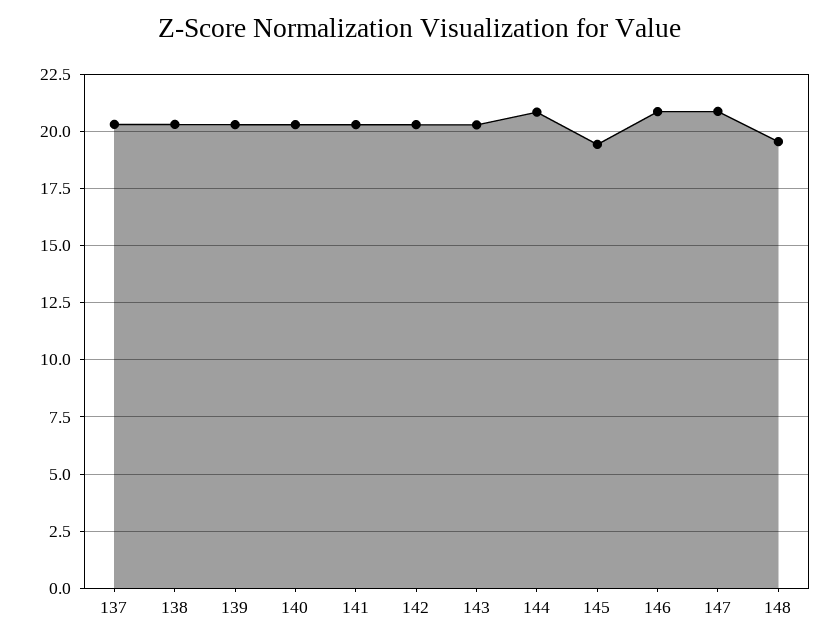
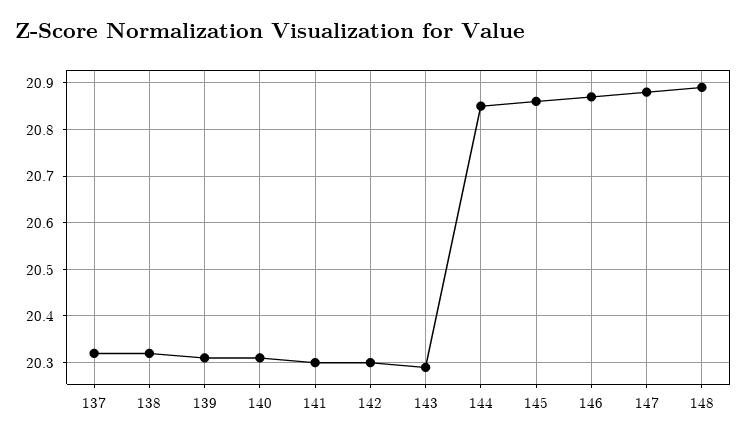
  {
    "137": 20.3,
    "138": 20.3,
    "139": 20.3,
    "140": 20.3,
    "141": 20.3,
    "142": 20.3,
    "143": 20.3,
    "144": 20.85,
-   "145": 19.5,
+   "145": 20.85,
    "146": 20.85,
    "147": 20.9,
-   "148": 19.5
+   "148": 20.9
  }

